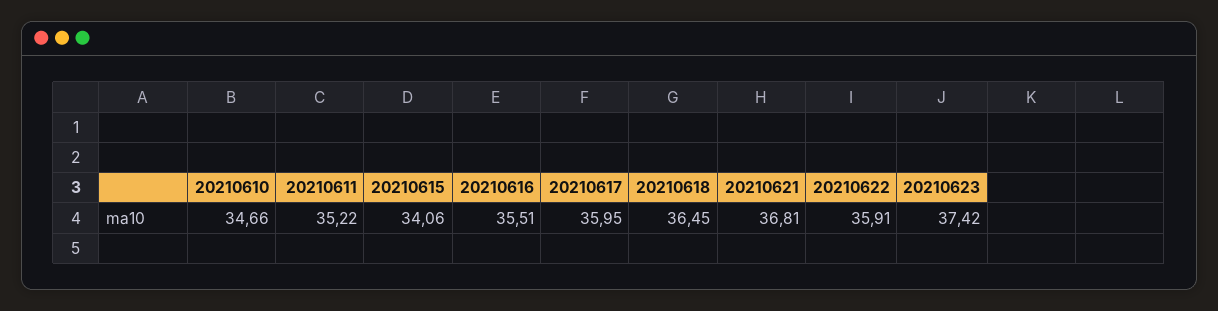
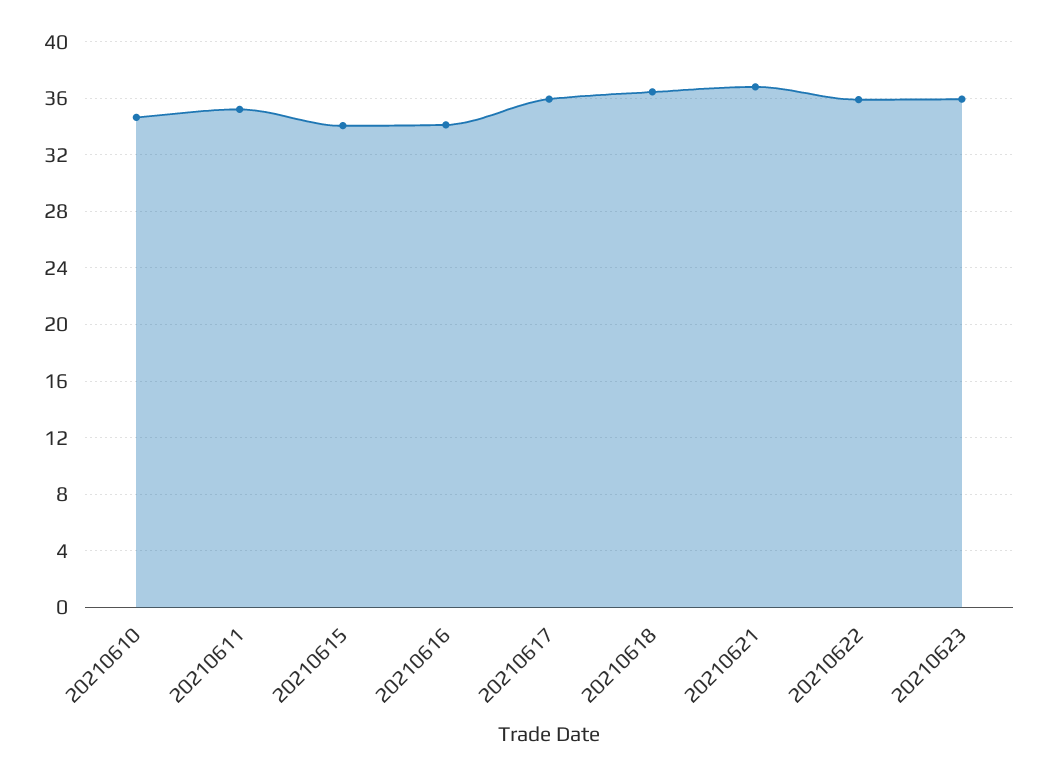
  {
    "20210610": 34.66,
    "20210611": 35.22,
    "20210615": 34.06,
-   "20210616": 35.51,
+   "20210616": 34,
    "20210617": 35.95,
    "20210618": 36.45,
    "20210621": 36.81,
    "20210622": 35.91,
-   "20210623": 37.42
+   "20210623": 36
  }

